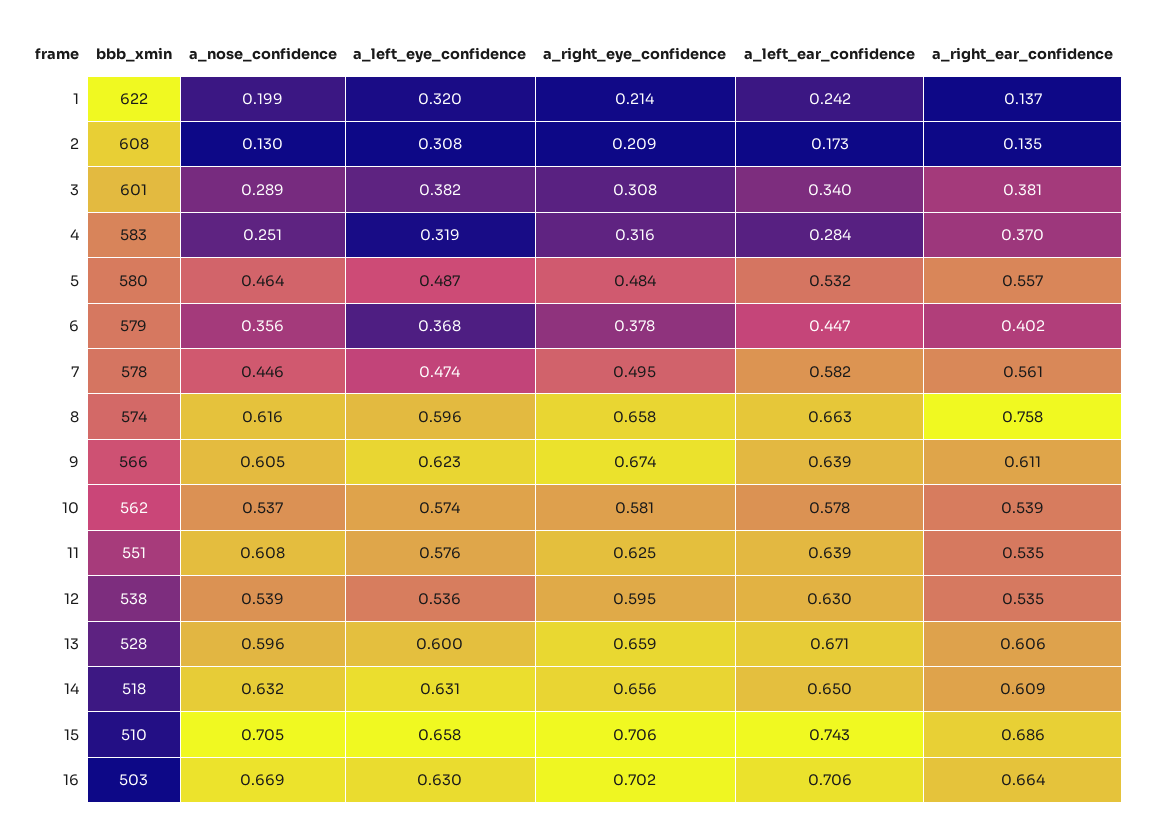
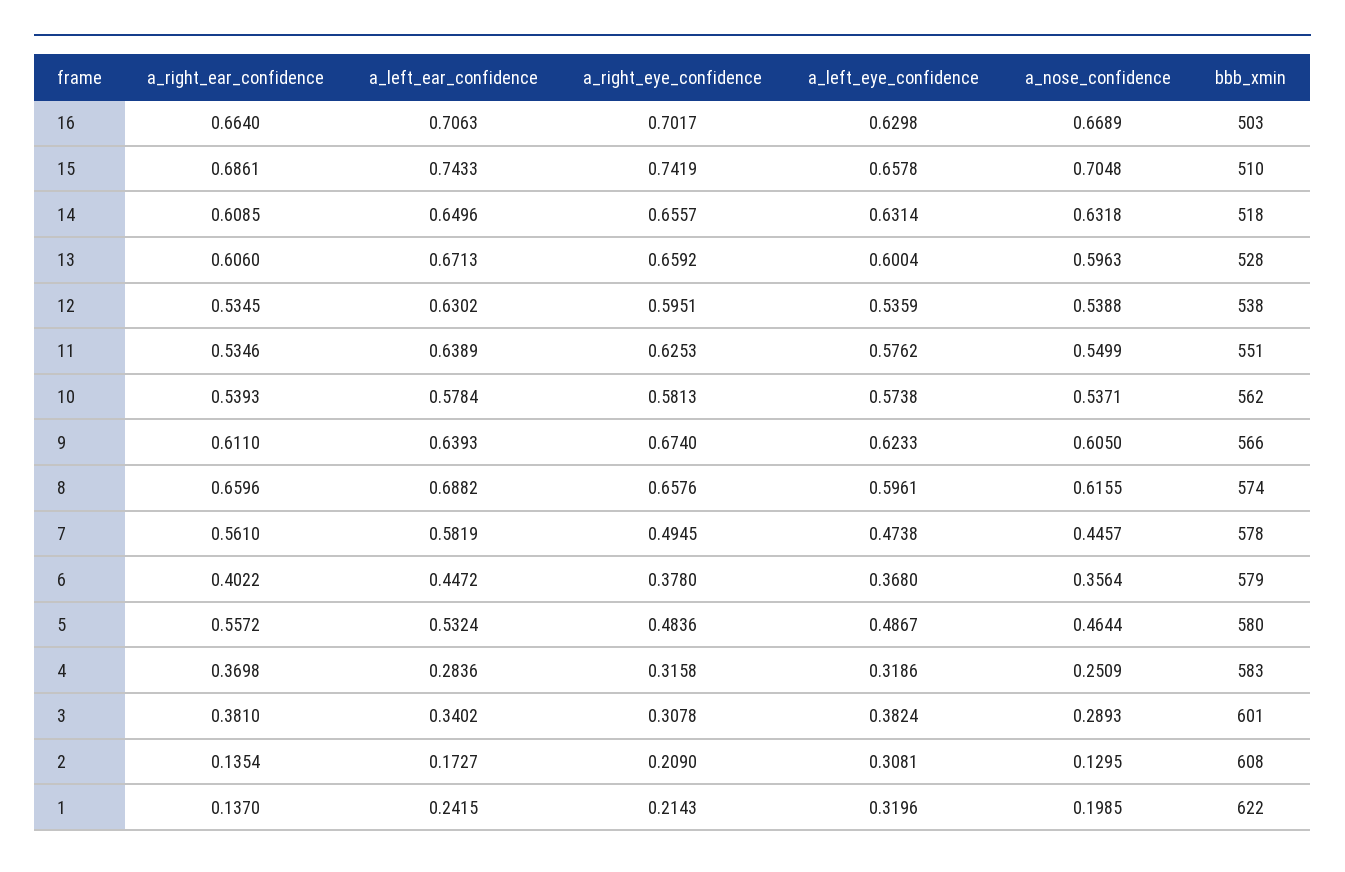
  {
    "bbb_xmin": {
      "1": 622,
      "2": 608,
      "3": 601,
      "4": 583,
      "5": 580,
      "6": 579,
      "7": 578,
      "8": 574,
      "9": 566,
      "10": 562,
      "11": 551,
      "12": 538,
      "13": 528,
      "14": 518,
      "15": 510,
      "16": 503
    },
    "a_nose_confidence": {
      "1": 0.1985,
      "2": 0.1295,
      "3": 0.2893,
      "4": 0.2509,
      "5": 0.4644,
      "6": 0.3564,
      "7": 0.4457,
      "8": 0.6155,
      "9": 0.605,
      "10": 0.5371,
-     "11": 0.608,
+     "11": 0.5499,
      "12": 0.5388,
      "13": 0.5963,
      "14": 0.6318,
      "15": 0.7048,
      "16": 0.6689
    },
    "a_left_eye_confidence": {
      "1": 0.3196,
      "2": 0.3081,
      "3": 0.3824,
      "4": 0.3186,
      "5": 0.4867,
      "6": 0.368,
      "7": 0.4738,
      "8": 0.5961,
      "9": 0.6233,
      "10": 0.5738,
      "11": 0.5762,
      "12": 0.5359,
      "13": 0.6004,
      "14": 0.6314,
      "15": 0.6578,
      "16": 0.6298
    },
    "a_right_eye_confidence": {
      "1": 0.2143,
      "2": 0.209,
      "3": 0.3078,
      "4": 0.3158,
      "5": 0.4836,
      "6": 0.378,
      "7": 0.4945,
      "8": 0.6576,
      "9": 0.674,
      "10": 0.5813,
      "11": 0.6253,
      "12": 0.5951,
      "13": 0.6592,
      "14": 0.6557,
-     "15": 0.706,
+     "15": 0.7419,
      "16": 0.7017
    },
    "a_left_ear_confidence": {
      "1": 0.2415,
      "2": 0.1727,
      "3": 0.3402,
      "4": 0.2836,
      "5": 0.5324,
      "6": 0.4472,
      "7": 0.5819,
-     "8": 0.663,
+     "8": 0.6882,
      "9": 0.6393,
      "10": 0.5784,
      "11": 0.6389,
      "12": 0.6302,
      "13": 0.6713,
      "14": 0.6496,
      "15": 0.7433,
      "16": 0.7063
    },
    "a_right_ear_confidence": {
      "1": 0.137,
      "2": 0.1354,
      "3": 0.381,
      "4": 0.3698,
      "5": 0.5572,
      "6": 0.4022,
      "7": 0.561,
-     "8": 0.758,
+     "8": 0.6596,
      "9": 0.611,
      "10": 0.5393,
      "11": 0.5346,
      "12": 0.5345,
      "13": 0.606,
      "14": 0.6085,
      "15": 0.6861,
      "16": 0.664
    }
  }

